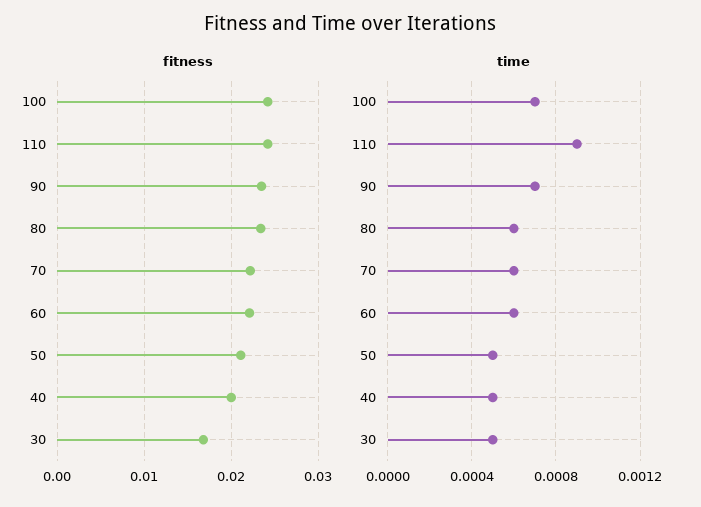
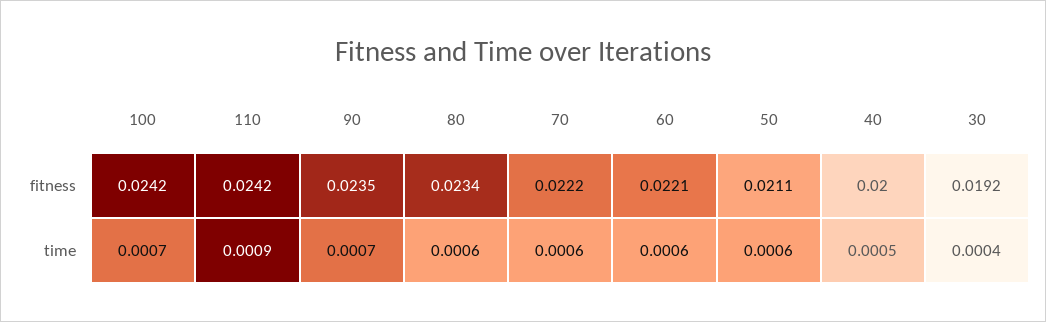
  {
    "fitness": {
      "100": 0.0242,
      "110": 0.0242,
      "90": 0.0235,
      "80": 0.0234,
      "70": 0.0222,
      "60": 0.0221,
      "50": 0.0211,
      "40": 0.02,
-     "30": 0.017
+     "30": 0.0192
    },
    "time": {
      "100": 0.0007,
      "110": 0.0009,
      "90": 0.0007,
      "80": 0.0006,
      "70": 0.0006,
      "60": 0.0006,
-     "50": 0.0005,
+     "50": 0.0006,
      "40": 0.0005,
-     "30": 0.0005
+     "30": 0.0004
    }
  }

